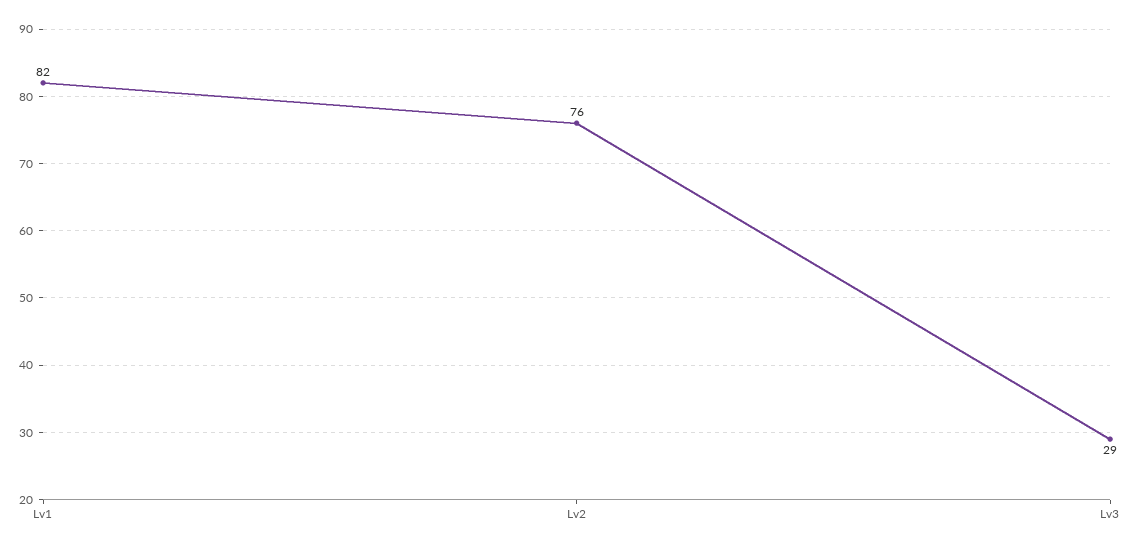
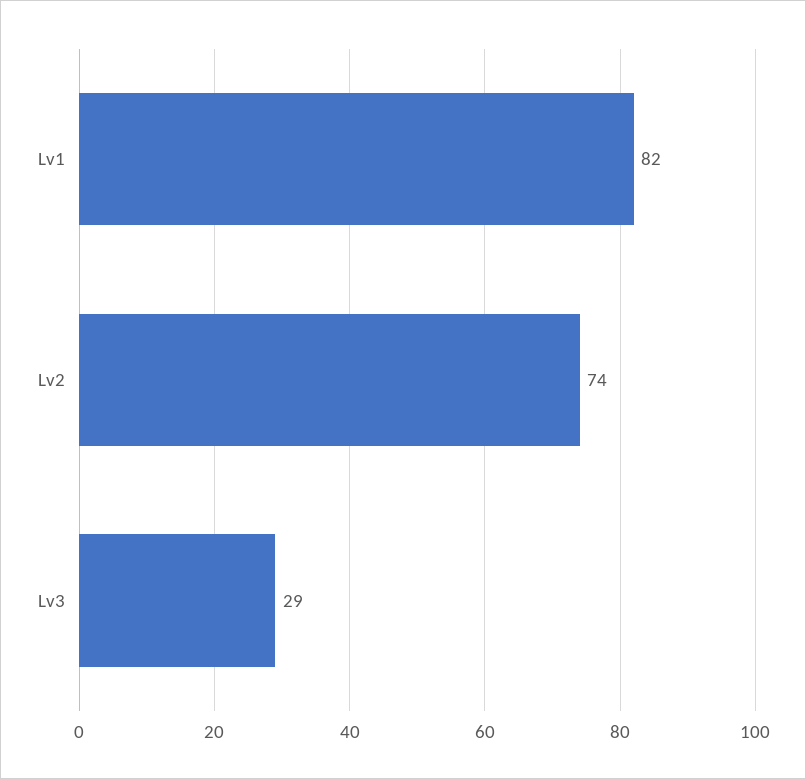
  {
    "Lv1": 82,
-   "Lv2": 76,
+   "Lv2": 74,
    "Lv3": 29
  }

